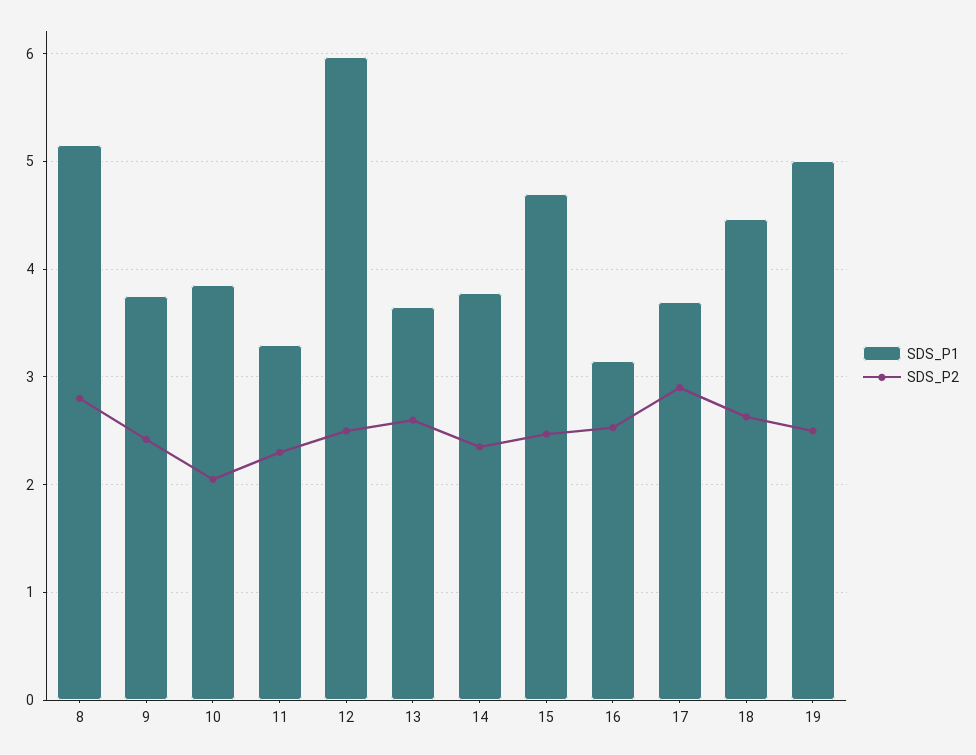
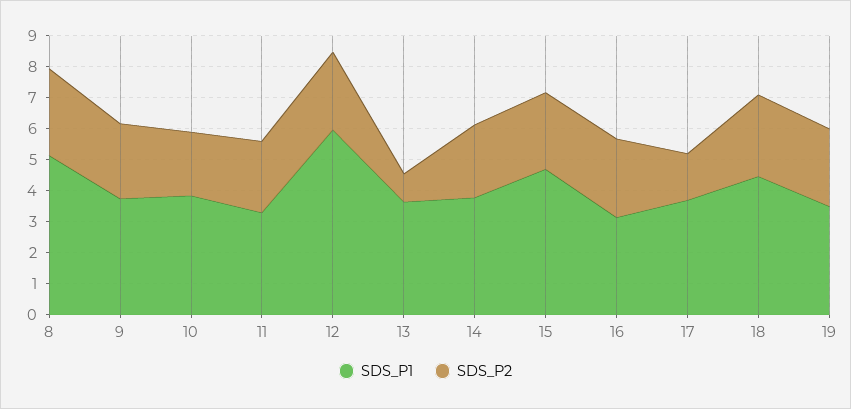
  {
    "SDS_P1": {
      "8": 5.2,
      "9": 3.8,
      "10": 3.9,
      "11": 3.3,
      "12": 6,
      "13": 3.7,
      "14": 3.8,
      "15": 4.7,
      "16": 3.2,
      "17": 3.7,
      "18": 4.5,
-     "19": 5
+     "19": 3.5
    },
    "SDS_P2": {
      "8": 2.8,
      "9": 2.4,
      "10": 2.1,
      "11": 2.3,
      "12": 2.5,
-     "13": 2.6,
+     "13": 1,
      "14": 2.4,
      "15": 2.5,
      "16": 2.5,
-     "17": 2.9,
+     "17": 1.5,
      "18": 2.6,
      "19": 2.5
    }
  }

